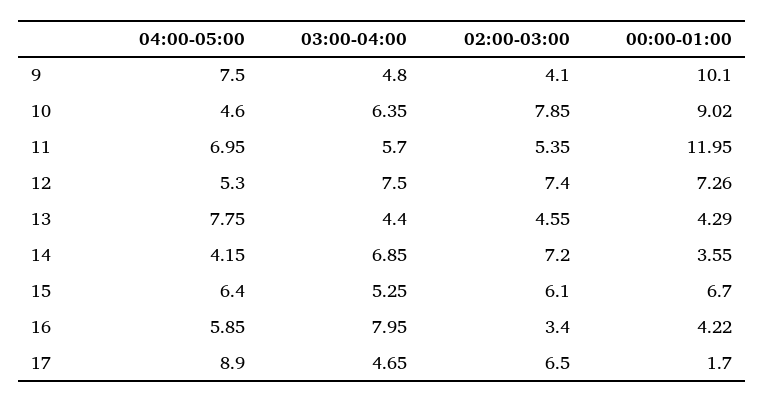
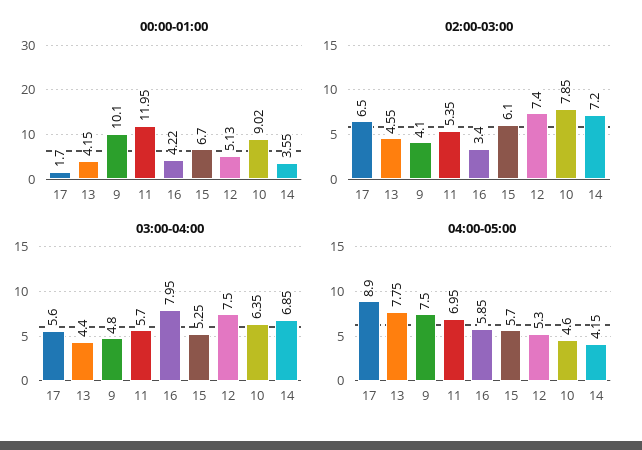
  {
    "04:00-05:00": {
      "9": 7.5,
      "10": 4.6,
      "11": 6.95,
      "12": 5.3,
      "13": 7.75,
      "14": 4.15,
-     "15": 6.4,
+     "15": 5.7,
      "16": 5.85,
      "17": 8.9
    },
    "03:00-04:00": {
      "9": 4.8,
      "10": 6.35,
      "11": 5.7,
      "12": 7.5,
      "13": 4.4,
      "14": 6.85,
      "15": 5.25,
      "16": 7.95,
-     "17": 4.65
+     "17": 5.6
    },
    "02:00-03:00": {
      "9": 4.1,
      "10": 7.85,
      "11": 5.35,
      "12": 7.4,
      "13": 4.55,
      "14": 7.2,
      "15": 6.1,
      "16": 3.4,
      "17": 6.5
    },
    "00:00-01:00": {
      "9": 10.1,
      "10": 9.02,
      "11": 11.95,
-     "12": 7.26,
+     "12": 5.13,
-     "13": 4.29,
+     "13": 4.15,
      "14": 3.55,
      "15": 6.7,
      "16": 4.22,
      "17": 1.7
    }
  }

